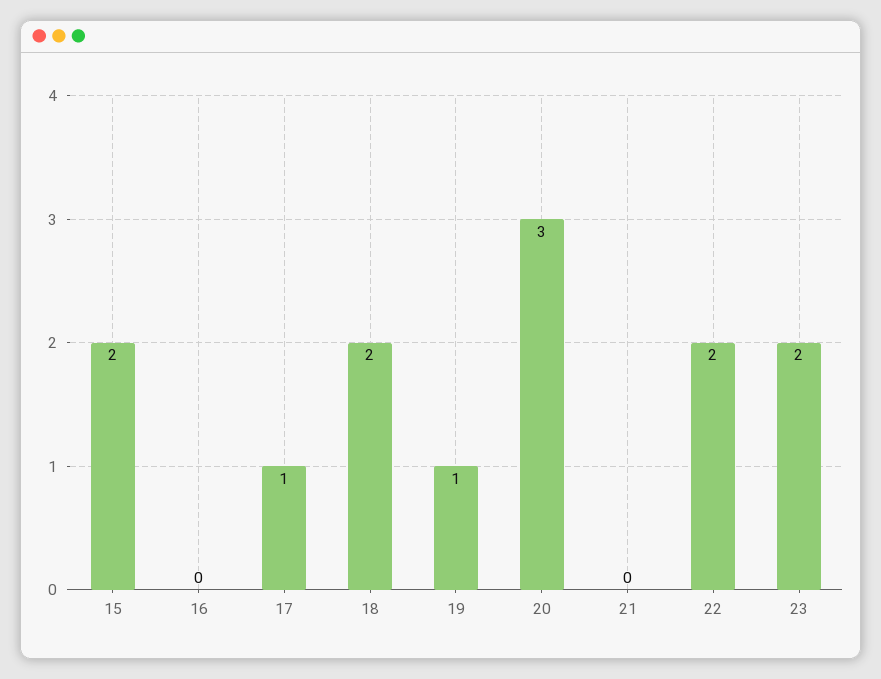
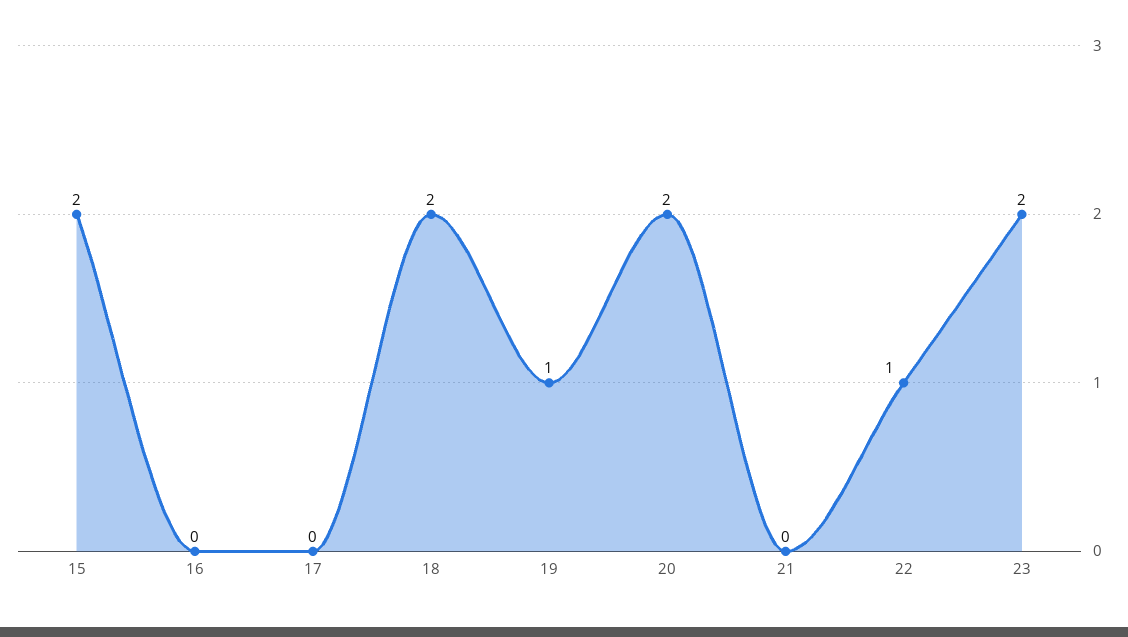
  {
    "15": 2,
    "16": 0,
-   "17": 1,
+   "17": 0,
    "18": 2,
    "19": 1,
-   "20": 3,
+   "20": 2,
    "21": 0,
-   "22": 2,
+   "22": 1,
    "23": 2
  }

